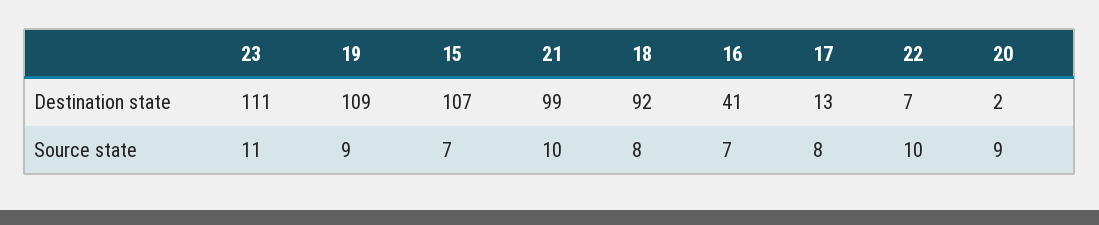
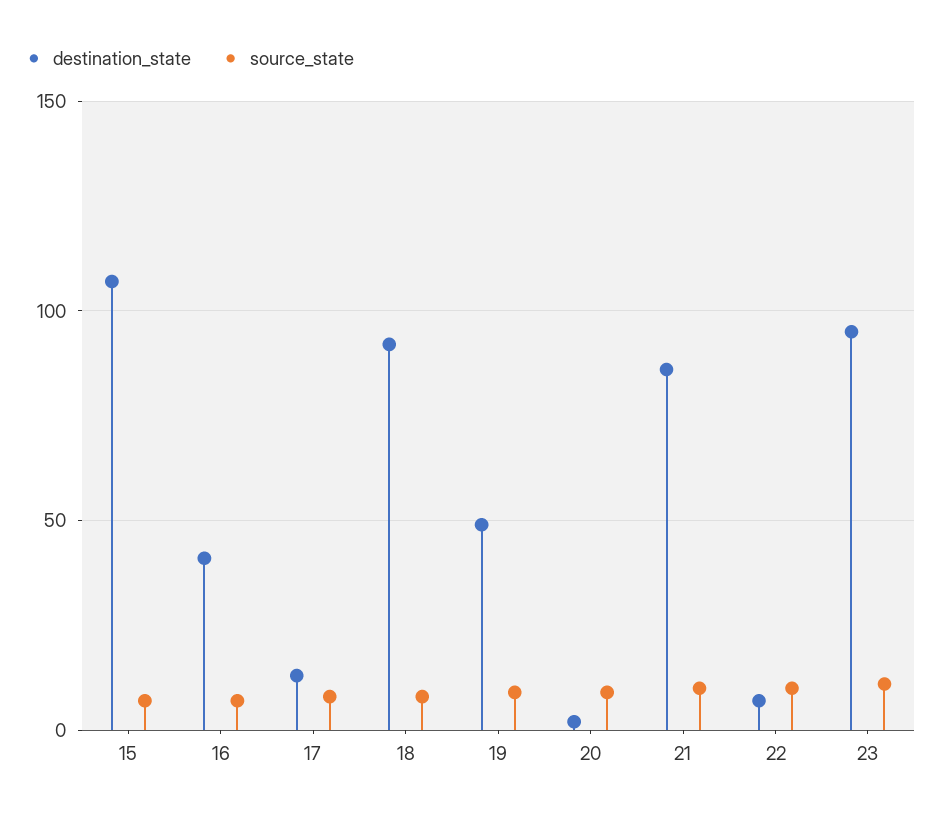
  {
    "Destination state": {
-     "23": 111,
+     "23": 95,
-     "19": 109,
+     "19": 50,
      "15": 107,
-     "21": 99,
+     "21": 85,
      "18": 92,
      "16": 41,
      "17": 13,
      "22": 7,
      "20": 2
    },
    "Source state": {
      "23": 11,
      "19": 9,
      "15": 7,
      "21": 10,
      "18": 8,
      "16": 7,
      "17": 8,
      "22": 10,
      "20": 9
    }
  }

